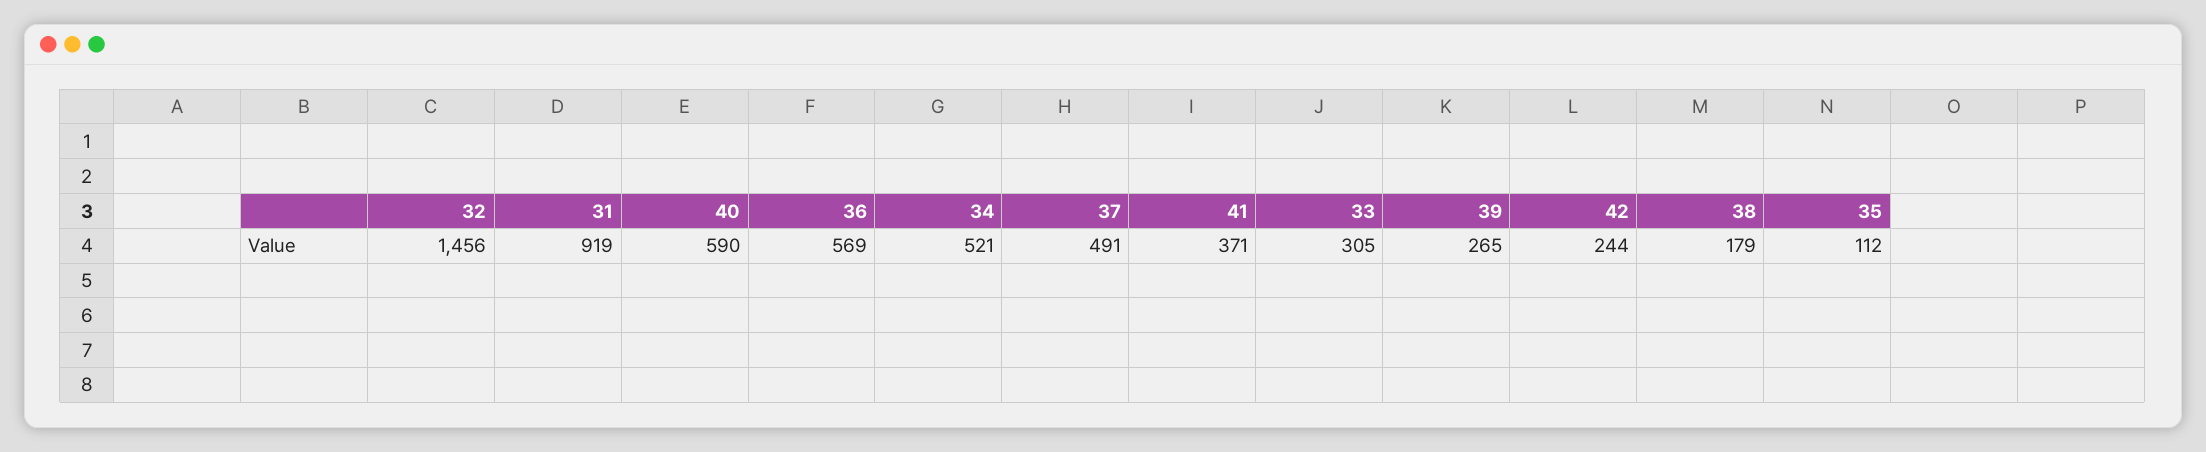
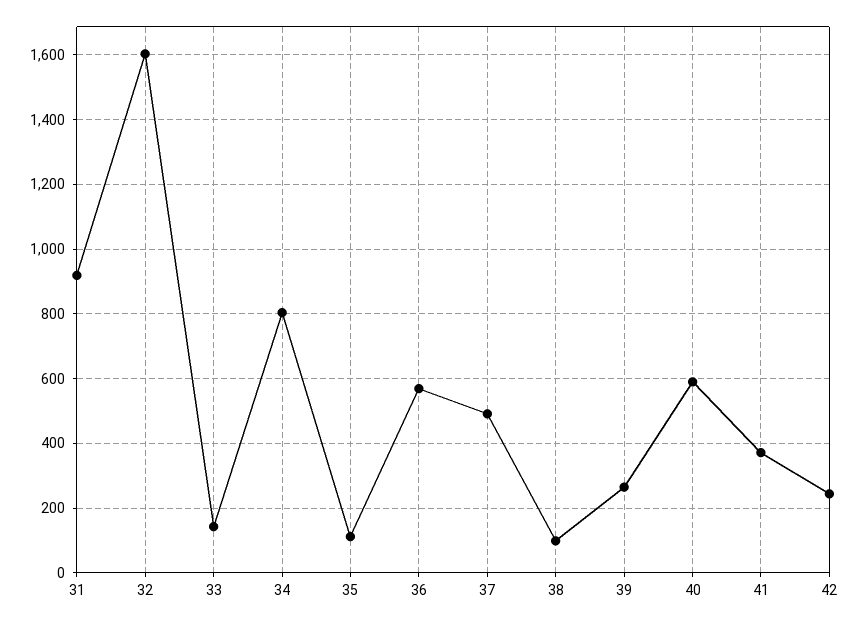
  {
-   "32": 1456,
+   "32": 1600,
    "31": 919,
    "40": 590,
    "36": 569,
-   "34": 521,
+   "34": 800,
    "37": 491,
    "41": 371,
-   "33": 305,
+   "33": 140,
    "39": 265,
    "42": 244,
-   "38": 179,
+   "38": 100,
    "35": 112
  }

